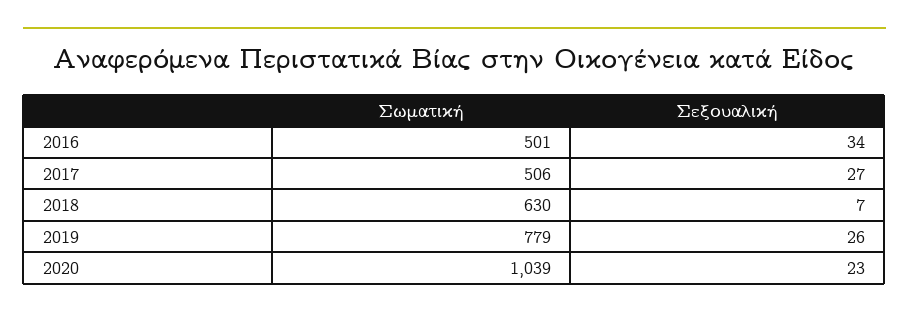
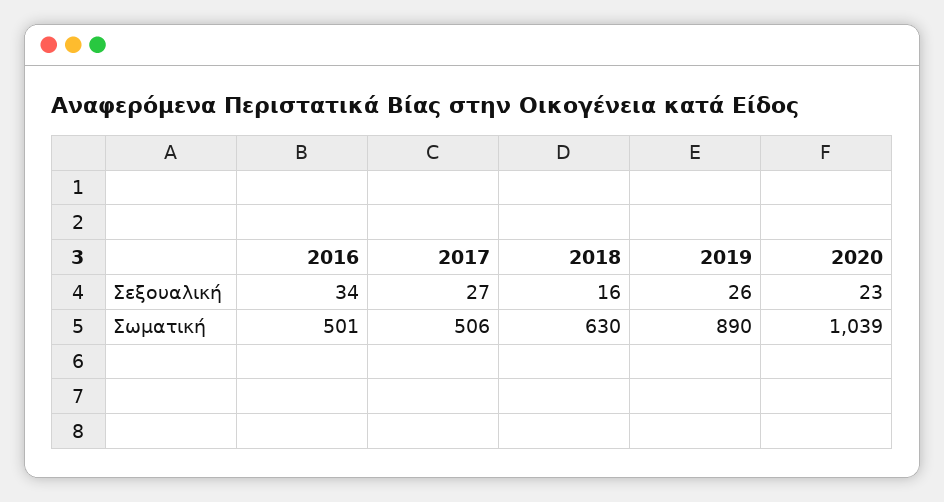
  {
    "Σωματική": {
      "2016": 501,
      "2017": 506,
      "2018": 630,
-     "2019": 779,
+     "2019": 890,
      "2020": 1039
    },
    "Σεξουαλική": {
      "2016": 34,
      "2017": 27,
-     "2018": 7,
+     "2018": 16,
      "2019": 26,
      "2020": 23
    }
  }

